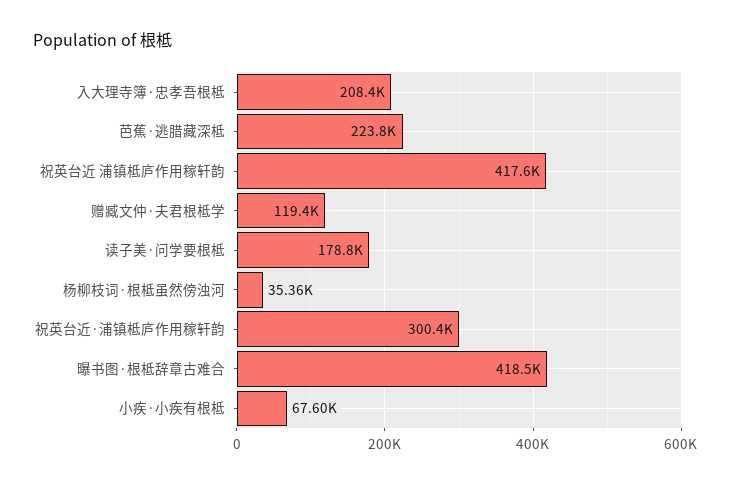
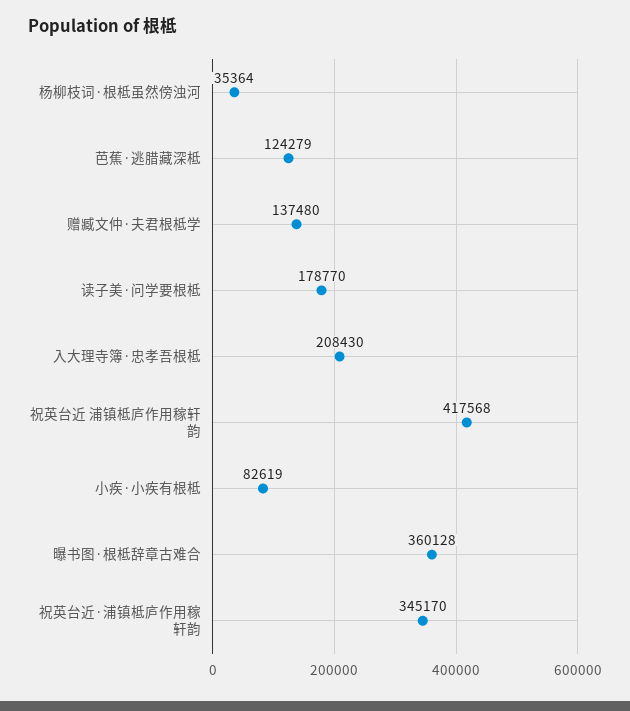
  {
    "入大理寺簿·忠孝吾根柢": 208430,
-   "芭蕉·逃腊藏深柢": 223800,
+   "芭蕉·逃腊藏深柢": 124279,
    "祝英台近 浦镇柢庐作用稼轩韵": 417568,
-   "赠臧文仲·夫君根柢学": 119400,
+   "赠臧文仲·夫君根柢学": 137480,
    "读子美·问学要根柢": 178770,
    "杨柳枝词·根柢虽然傍浊河": 35364,
-   "祝英台近·浦镇柢庐作用稼轩韵": 300400,
+   "祝英台近·浦镇柢庐作用稼轩韵": 345170,
-   "曝书图·根柢辞章古难合": 418500,
+   "曝书图·根柢辞章古难合": 360128,
-   "小疾·小疾有根柢": 67600
+   "小疾·小疾有根柢": 82619
  }

